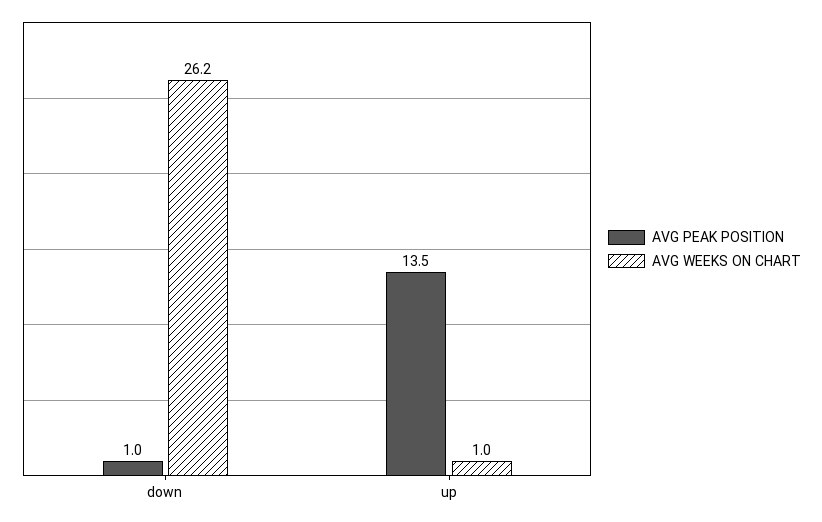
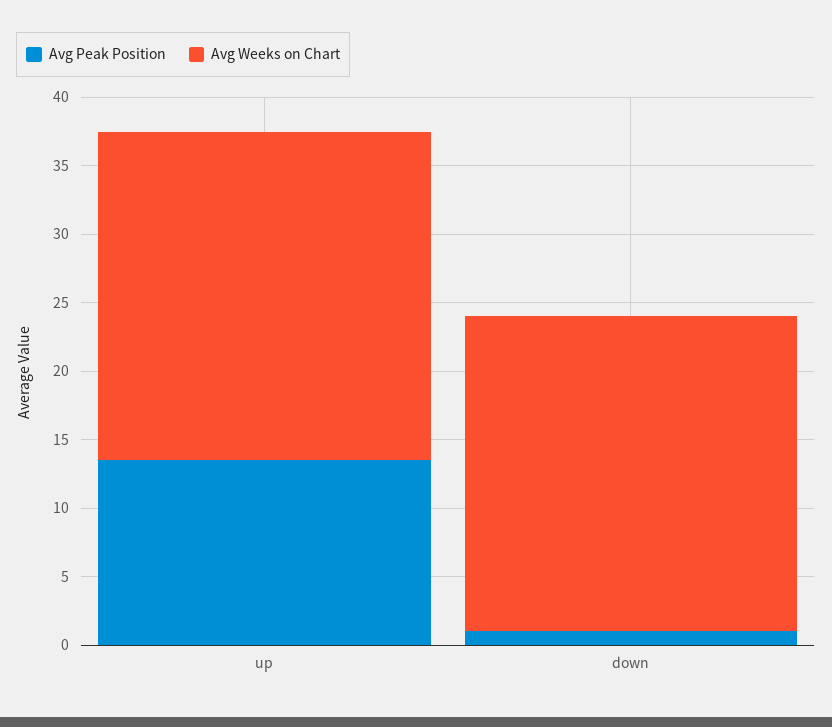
  {
    "AVG PEAK POSITION": {
      "down": 1,
      "up": 13.5
    },
    "AVG WEEKS ON CHART": {
-     "down": 26.2,
+     "down": 23,
-     "up": 1
+     "up": 24
    }
  }

